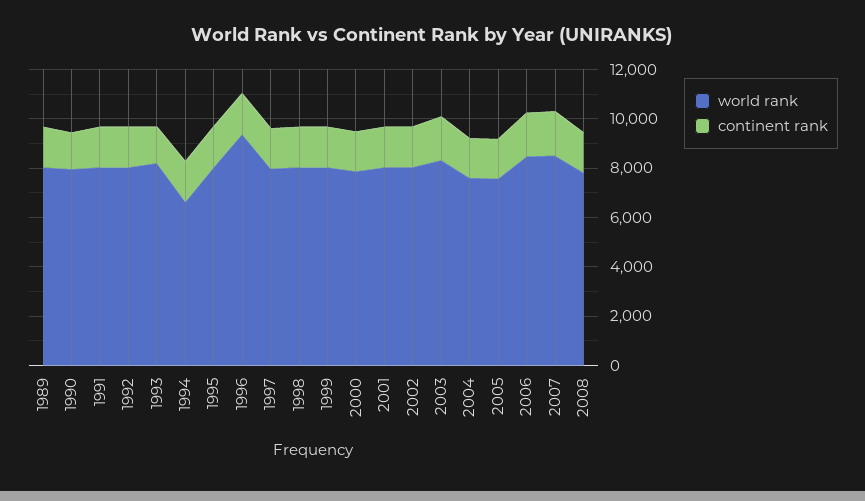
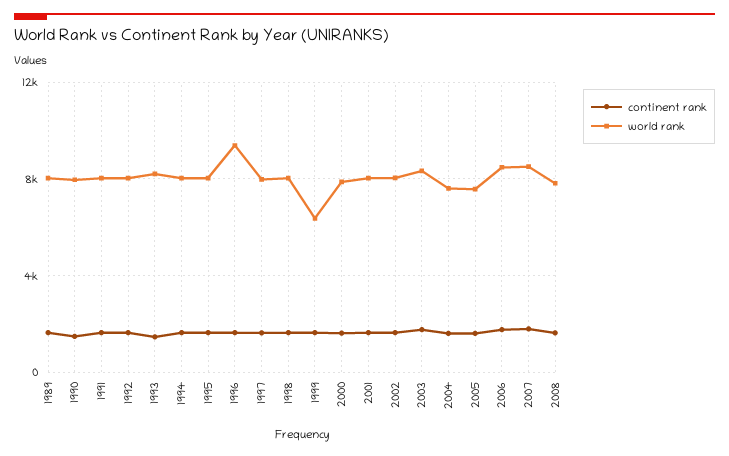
  {
    "world rank": {
      "1989": 8000,
      "1990": 8000,
      "1991": 8000,
      "1992": 8000,
      "1993": 8000,
-     "1994": 6500,
+     "1994": 8000,
      "1995": 8000,
      "1996": 9500,
      "1997": 8000,
      "1998": 8000,
-     "1999": 8000,
+     "1999": 6500,
      "2000": 8000,
      "2001": 8000,
      "2002": 8000,
      "2003": 8500,
      "2004": 7500,
      "2005": 7500,
      "2006": 8500,
      "2007": 8500,
      "2008": 8000
    },
    "continent rank": {
      "1989": 1500,
      "1990": 1500,
      "1991": 1500,
      "1992": 1500,
      "1993": 1500,
      "1994": 1500,
      "1995": 1500,
      "1996": 1500,
      "1997": 1500,
      "1998": 1500,
      "1999": 1500,
      "2000": 1500,
      "2001": 1500,
      "2002": 1500,
      "2003": 2000,
      "2004": 1500,
      "2005": 1500,
      "2006": 2000,
      "2007": 2000,
      "2008": 1500
    }
  }

